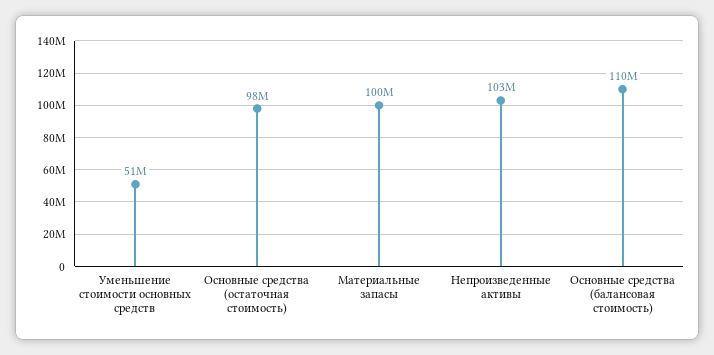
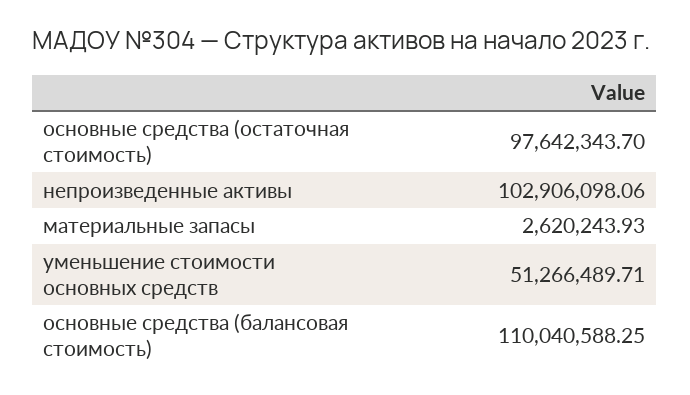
  {
    "Уменьшение стоимости основных средств": 51266489.71,
    "Основные средства (остаточная стоимость)": 97642343.7,
-   "Материальные запасы": 100000000,
+   "Материальные запасы": 2620243.93,
    "Непроизведенные активы": 102906098.06,
    "Основные средства (балансовая стоимость)": 110040588.25
  }

